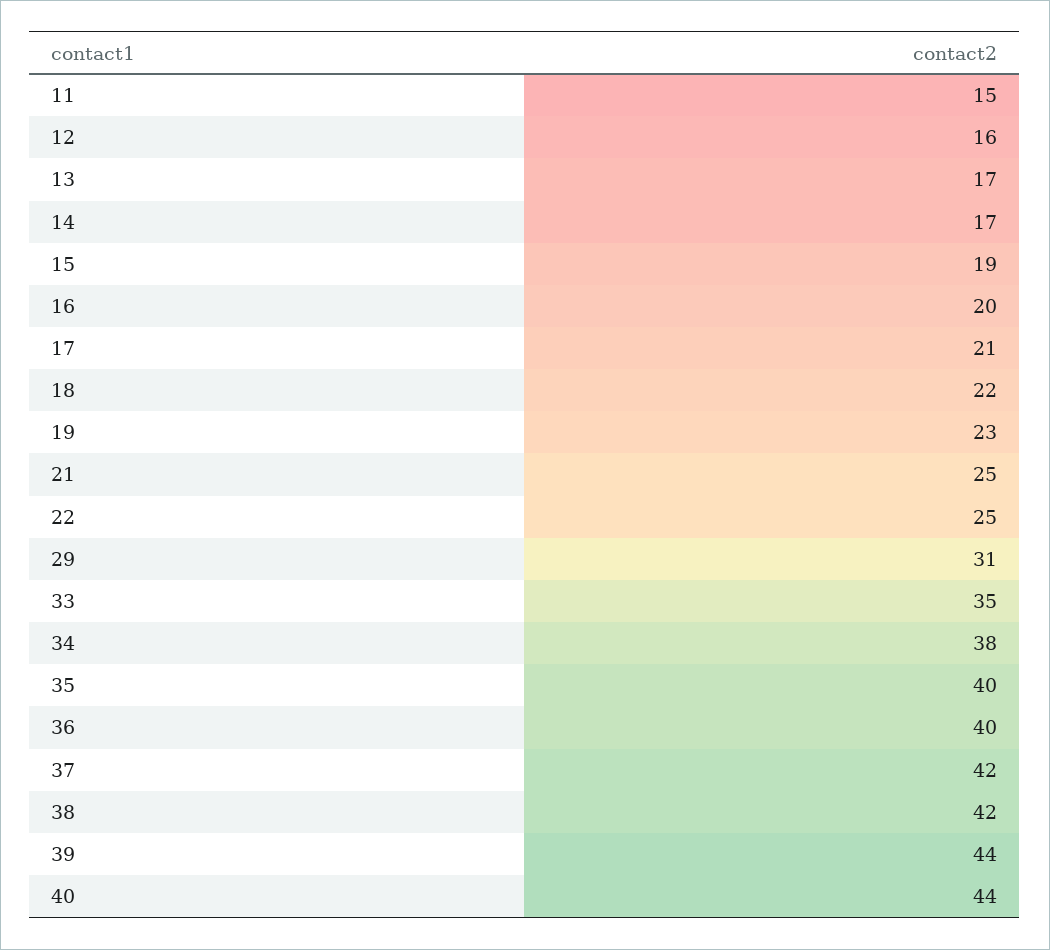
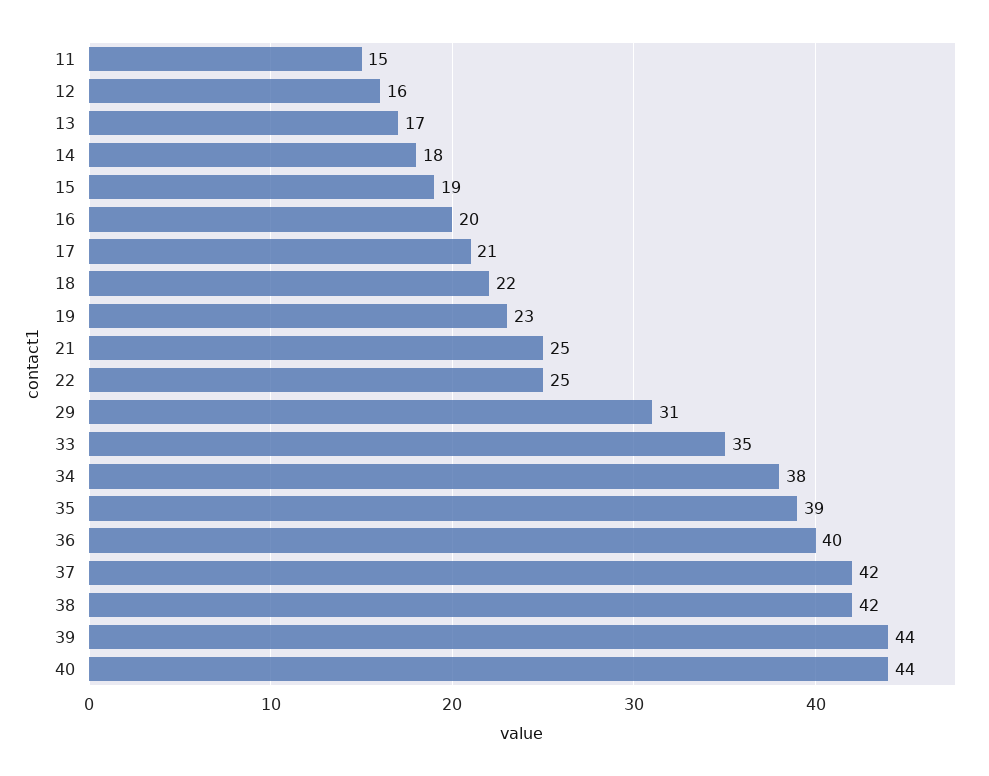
  {
    "11": 15,
    "12": 16,
    "13": 17,
-   "14": 17,
+   "14": 18,
    "15": 19,
    "16": 20,
    "17": 21,
    "18": 22,
    "19": 23,
    "21": 25,
    "22": 25,
    "29": 31,
    "33": 35,
    "34": 38,
-   "35": 40,
+   "35": 39,
    "36": 40,
    "37": 42,
    "38": 42,
    "39": 44,
    "40": 44
  }

